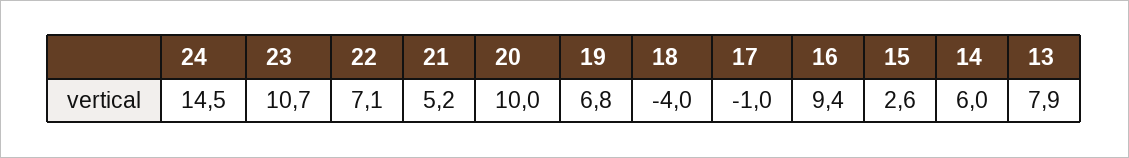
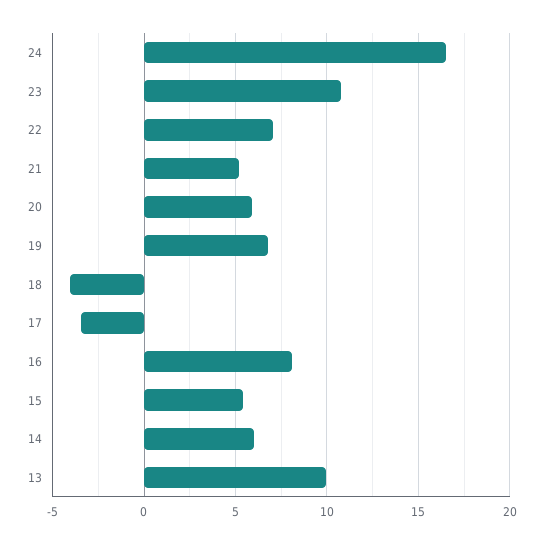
  {
-   "24": 14.5,
+   "24": 16.5,
    "23": 10.7,
    "22": 7.1,
    "21": 5.2,
-   "20": 10,
+   "20": 6,
    "19": 6.8,
    "18": -4,
-   "17": -1,
+   "17": -3.5,
-   "16": 9.4,
+   "16": 8,
-   "15": 2.6,
+   "15": 5.5,
    "14": 6,
-   "13": 7.9
+   "13": 10
  }

